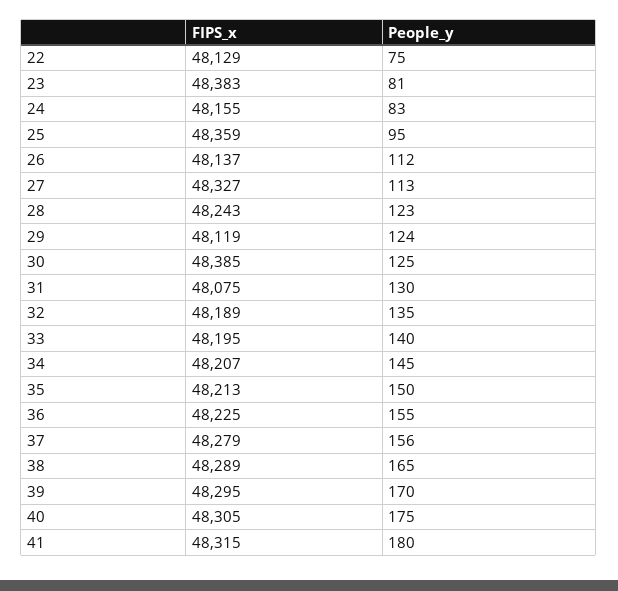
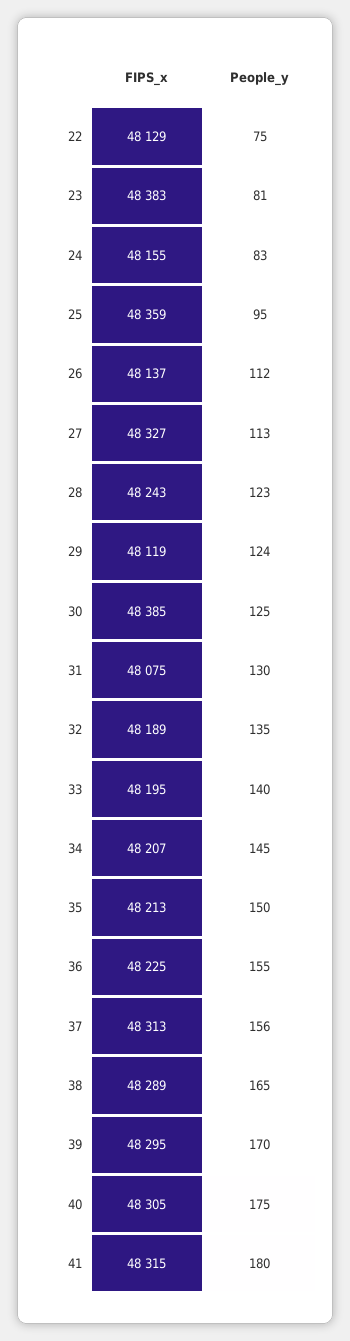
  {
    "FIPS_x": {
      "22": 48129,
      "23": 48383,
      "24": 48155,
      "25": 48359,
      "26": 48137,
      "27": 48327,
      "28": 48243,
      "29": 48119,
      "30": 48385,
      "31": 48075,
      "32": 48189,
      "33": 48195,
      "34": 48207,
      "35": 48213,
      "36": 48225,
-     "37": 48279,
+     "37": 48313,
      "38": 48289,
      "39": 48295,
      "40": 48305,
      "41": 48315
    },
    "People_y": {
      "22": 75,
      "23": 81,
      "24": 83,
      "25": 95,
      "26": 112,
      "27": 113,
      "28": 123,
      "29": 124,
      "30": 125,
      "31": 130,
      "32": 135,
      "33": 140,
      "34": 145,
      "35": 150,
      "36": 155,
      "37": 156,
      "38": 165,
      "39": 170,
      "40": 175,
      "41": 180
    }
  }

